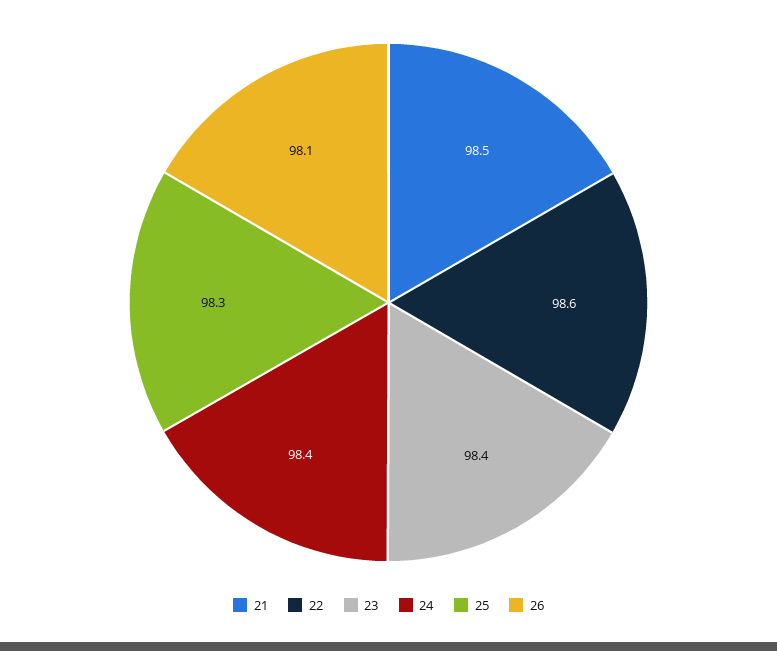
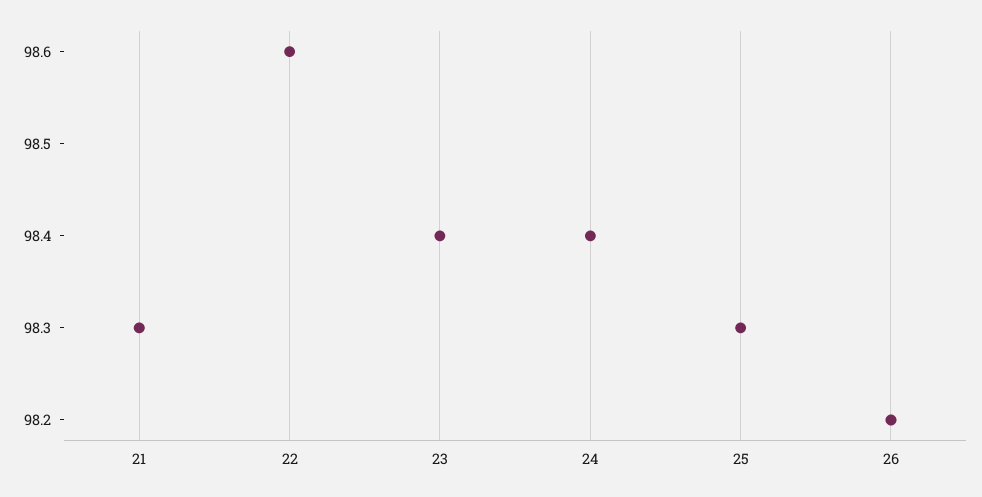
  {
-   "21": 98.5,
+   "21": 98.3,
    "22": 98.6,
    "23": 98.4,
    "24": 98.4,
    "25": 98.3,
-   "26": 98.1
+   "26": 98.2
  }

